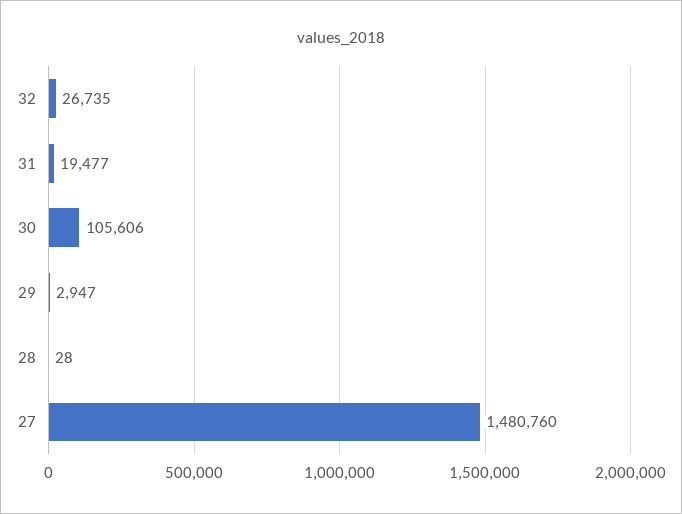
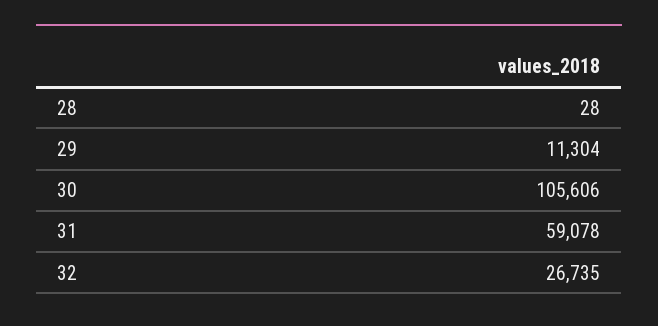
  {
    "32": 26735,
-   "31": 19477,
+   "31": 59078,
    "30": 105606,
-   "29": 2947,
+   "29": 11304,
-   "28": 28,
+   "28": 28
-   "27": 1480760
  }

